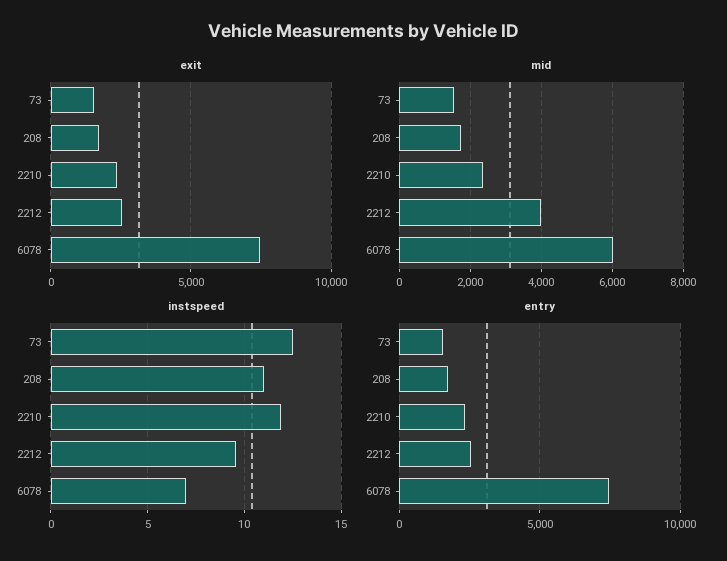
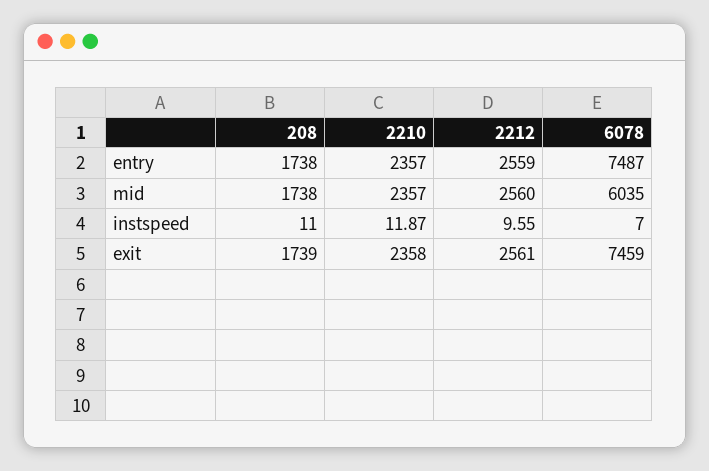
  {
    "exit": {
-     "73": 1500,
      "208": 1739,
      "2210": 2358,
      "2212": 2561,
      "6078": 7459
    },
    "mid": {
-     "73": 1600,
      "208": 1738,
      "2210": 2357,
-     "2212": 4000,
+     "2212": 2560,
      "6078": 6035
    },
    "instspeed": {
-     "73": 12.5,
      "208": 11,
      "2210": 11.87,
      "2212": 9.55,
      "6078": 7
    },
    "entry": {
-     "73": 1500,
      "208": 1738,
      "2210": 2357,
      "2212": 2559,
      "6078": 7487
    }
  }

